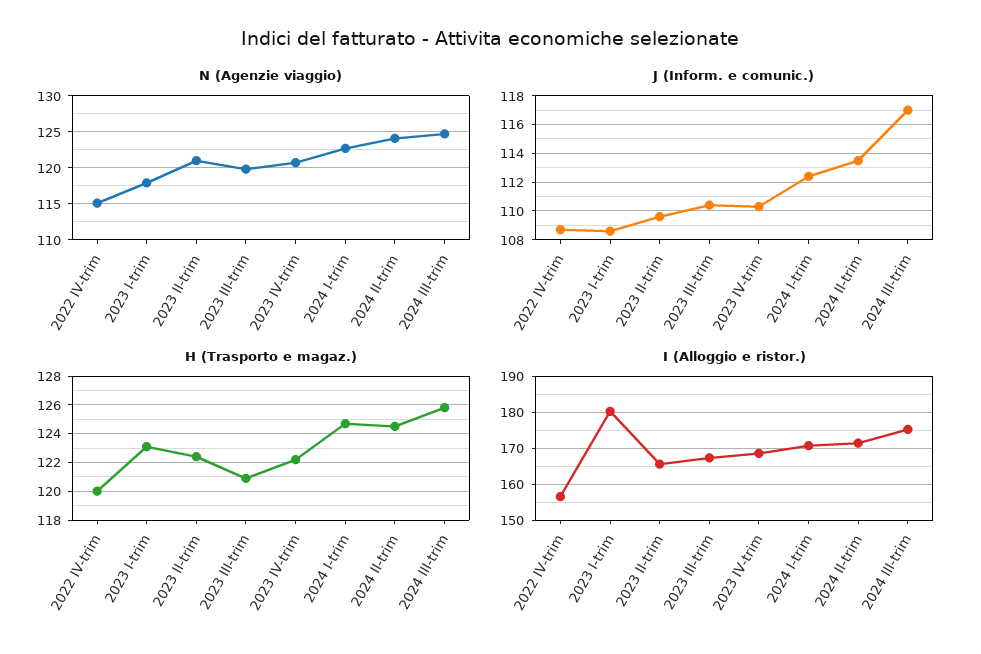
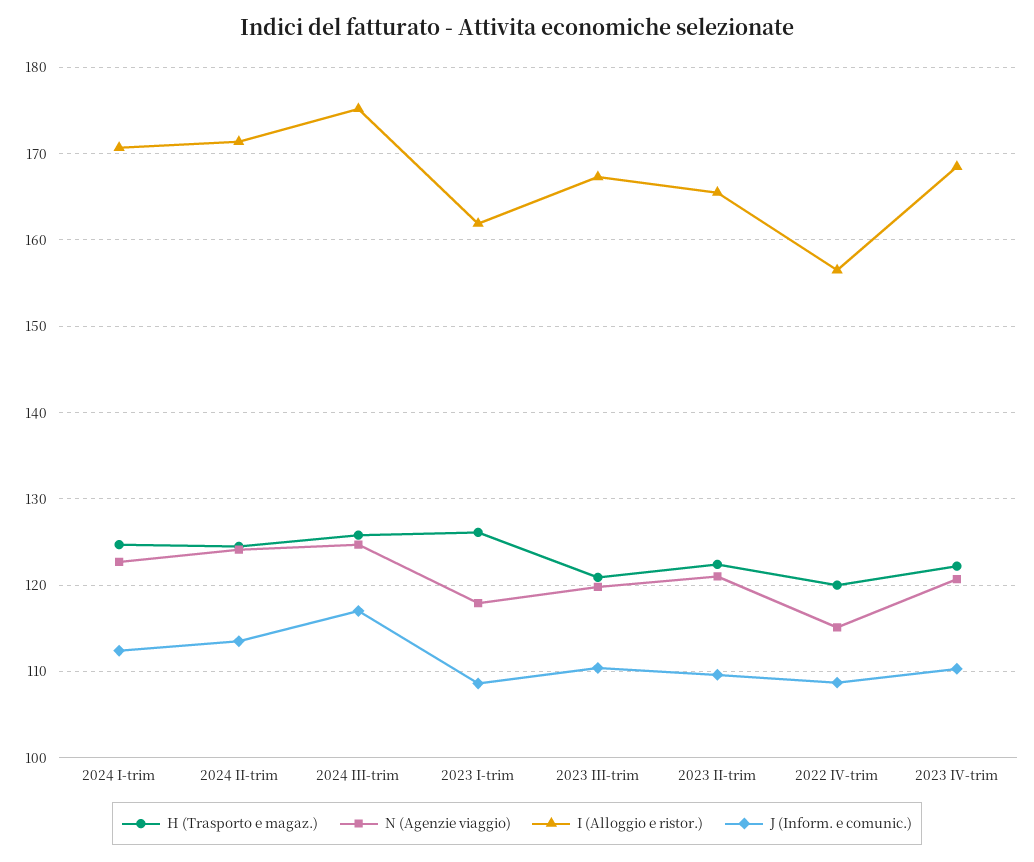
  {
    "N (Agenzie viaggio)": {
      "2022 IV-trim": 115,
      "2023 I-trim": 118,
      "2023 II-trim": 121,
      "2023 III-trim": 120,
      "2023 IV-trim": 121,
      "2024 I-trim": 123,
      "2024 II-trim": 124,
      "2024 III-trim": 125
    },
    "J (Inform. e comunic.)": {
      "2022 IV-trim": 108.5,
      "2023 I-trim": 108.5,
      "2023 II-trim": 109.5,
      "2023 III-trim": 110.5,
      "2023 IV-trim": 110.5,
      "2024 I-trim": 112.5,
      "2024 II-trim": 113.5,
      "2024 III-trim": 117
    },
    "H (Trasporto e magaz.)": {
      "2022 IV-trim": 120,
-     "2023 I-trim": 123,
+     "2023 I-trim": 126,
      "2023 II-trim": 122.5,
      "2023 III-trim": 121,
      "2023 IV-trim": 122,
      "2024 I-trim": 124.5,
      "2024 II-trim": 124.5,
      "2024 III-trim": 126
    },
    "I (Alloggio e ristor.)": {
      "2022 IV-trim": 157,
-     "2023 I-trim": 180,
+     "2023 I-trim": 162,
      "2023 II-trim": 166,
      "2023 III-trim": 167,
      "2023 IV-trim": 169,
      "2024 I-trim": 171,
      "2024 II-trim": 171,
      "2024 III-trim": 175
    }
  }

